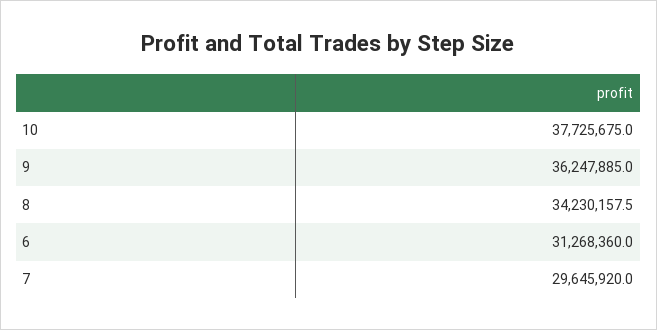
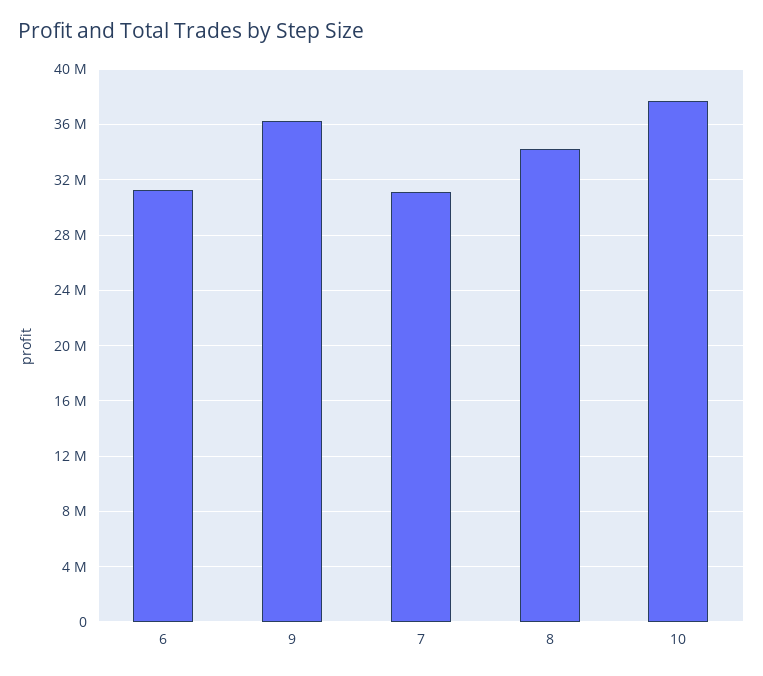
  {
    "10": 37725675,
    "9": 36247885,
    "8": 34230157.5,
    "6": 31268360,
-   "7": 29645920
+   "7": 31000000
  }

